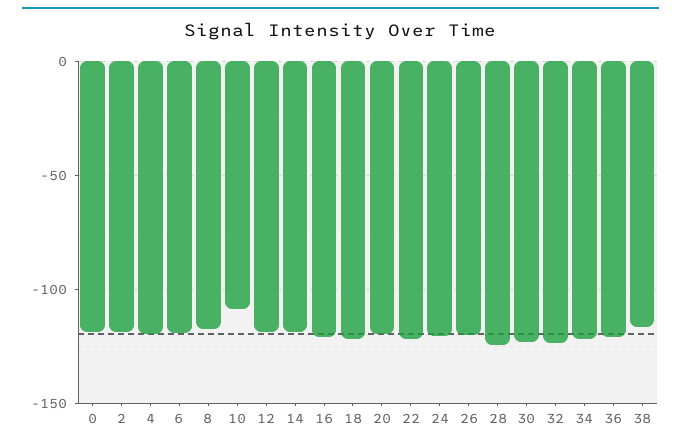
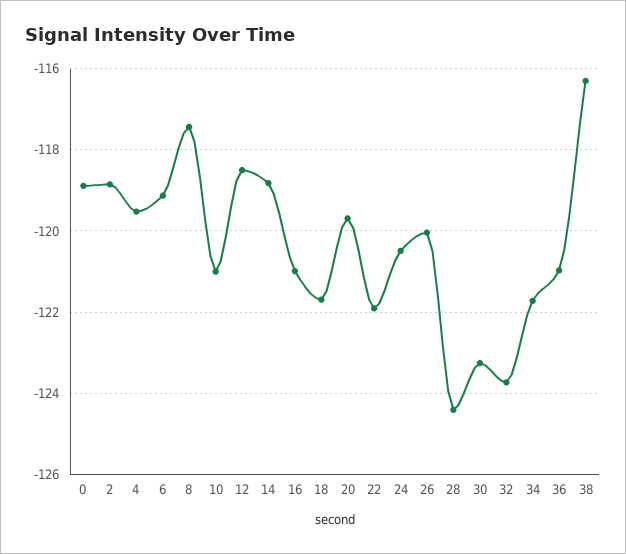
  {
    "0": -118.8,
    "2": -118.8,
    "4": -119.6,
    "6": -119.2,
    "8": -117.4,
-   "10": -110,
+   "10": -121,
    "12": -118.6,
    "14": -118.8,
    "16": -121,
    "18": -121.6,
    "20": -119.6,
    "22": -122,
    "24": -120.4,
    "26": -120,
    "28": -124.4,
    "30": -123.2,
    "32": -123.8,
    "34": -121.8,
    "36": -121,
    "38": -116.4
  }

